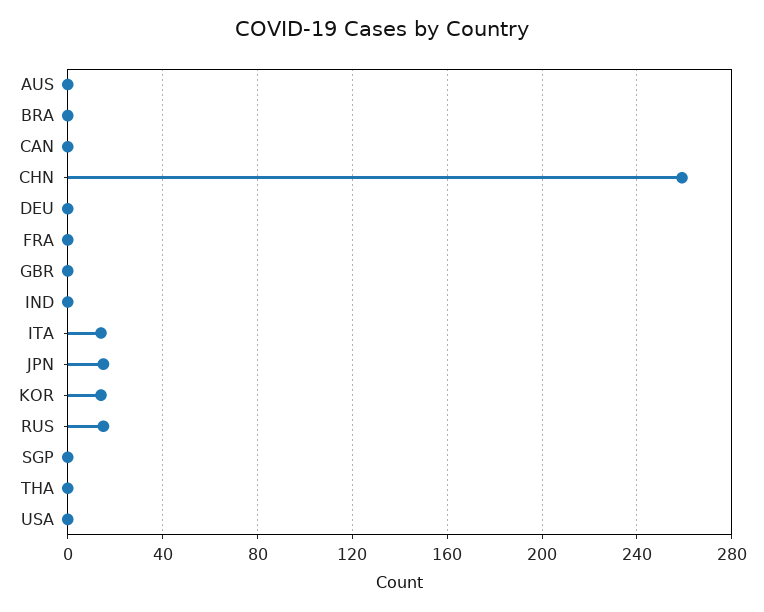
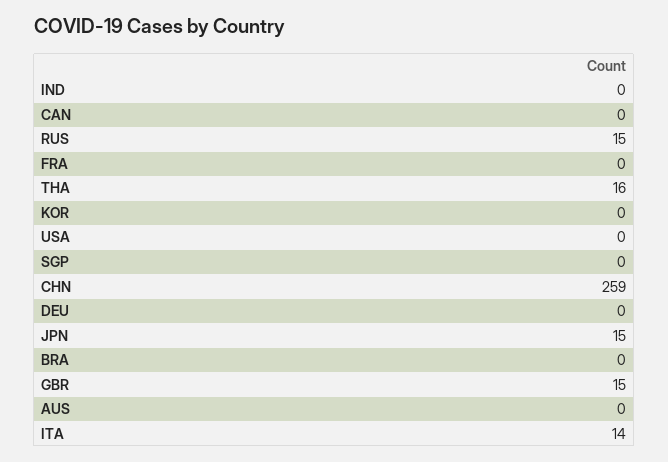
  {
    "AUS": 0,
    "BRA": 0,
    "CAN": 0,
    "CHN": 259,
    "DEU": 0,
    "FRA": 0,
-   "GBR": 0,
+   "GBR": 15,
    "IND": 0,
    "ITA": 14,
    "JPN": 15,
-   "KOR": 15,
+   "KOR": 0,
    "RUS": 15,
    "SGP": 0,
-   "THA": 0,
+   "THA": 16,
    "USA": 0
  }

